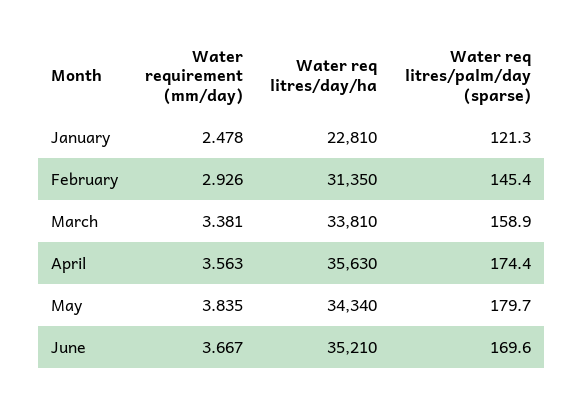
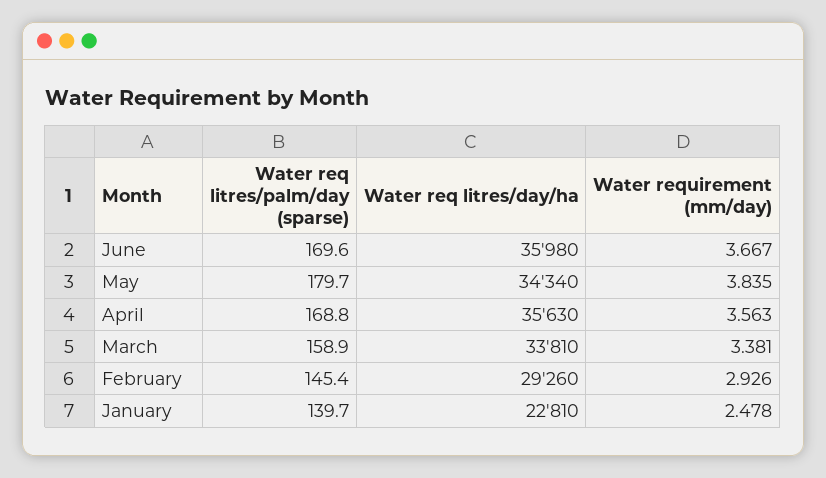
  {
    "Water requirement (mm/day)": {
      "January": 2.478,
      "February": 2.926,
      "March": 3.381,
      "April": 3.563,
      "May": 3.835,
      "June": 3.667
    },
    "Water req litres/day/ha": {
      "January": 22810,
-     "February": 31350,
+     "February": 29260,
      "March": 33810,
      "April": 35630,
      "May": 34340,
-     "June": 35210
+     "June": 35980
    },
    "Water req litres/palm/day (sparse)": {
-     "January": 121.3,
+     "January": 139.7,
      "February": 145.4,
      "March": 158.9,
-     "April": 174.4,
+     "April": 168.8,
      "May": 179.7,
      "June": 169.6
    }
  }

